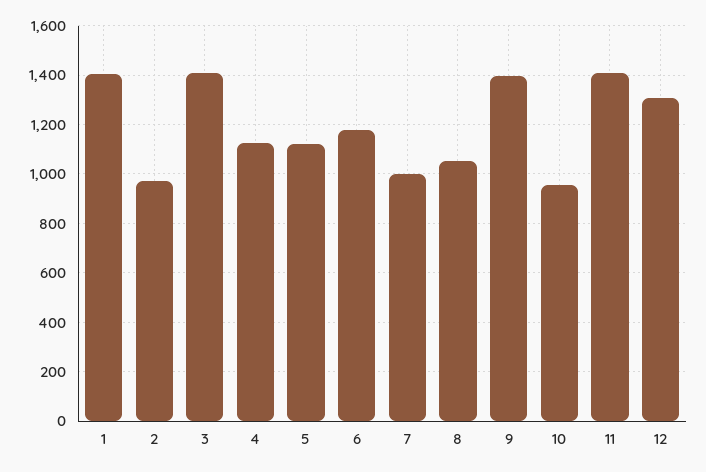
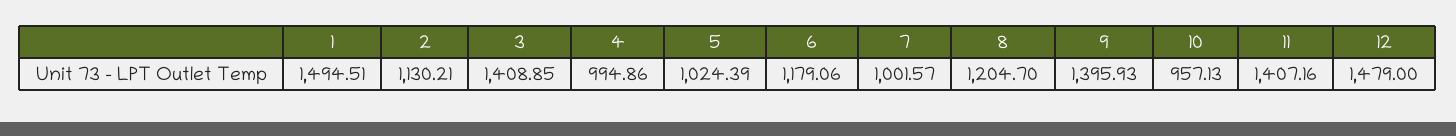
  {
-   "1": 1400,
+   "1": 1494.51,
-   "2": 975,
+   "2": 1130.21,
    "3": 1408.85,
-   "4": 1125,
+   "4": 994.86,
-   "5": 1125,
+   "5": 1024.39,
    "6": 1179.06,
    "7": 1001.57,
-   "8": 1050,
+   "8": 1204.7,
    "9": 1395.93,
    "10": 957.13,
    "11": 1407.16,
-   "12": 1300
+   "12": 1479
  }

